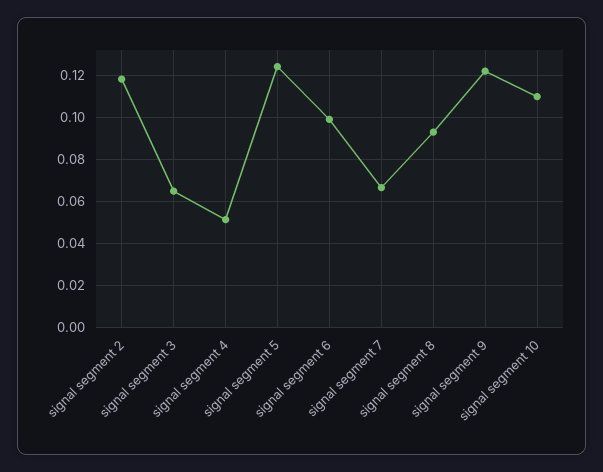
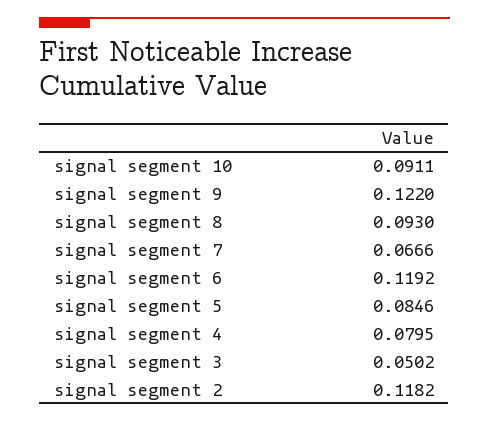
  {
    "signal segment 2": 0.1182,
-   "signal segment 3": 0.065,
+   "signal segment 3": 0.0502,
-   "signal segment 4": 0.05,
+   "signal segment 4": 0.0795,
-   "signal segment 5": 0.125,
+   "signal segment 5": 0.0846,
-   "signal segment 6": 0.1,
+   "signal segment 6": 0.1192,
    "signal segment 7": 0.0666,
    "signal segment 8": 0.093,
    "signal segment 9": 0.122,
-   "signal segment 10": 0.11
+   "signal segment 10": 0.0911
  }

